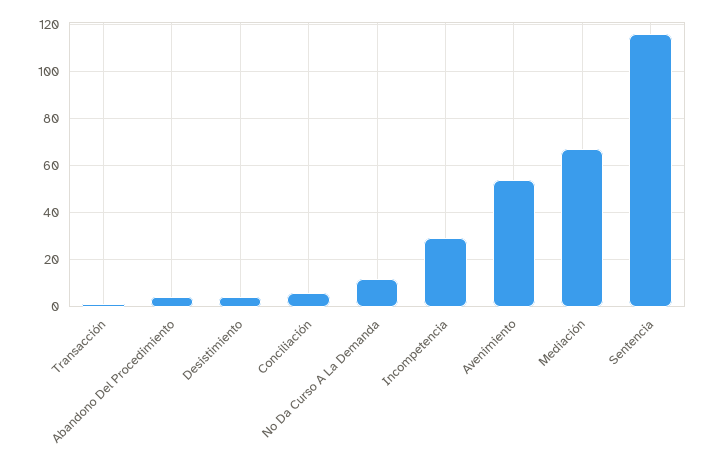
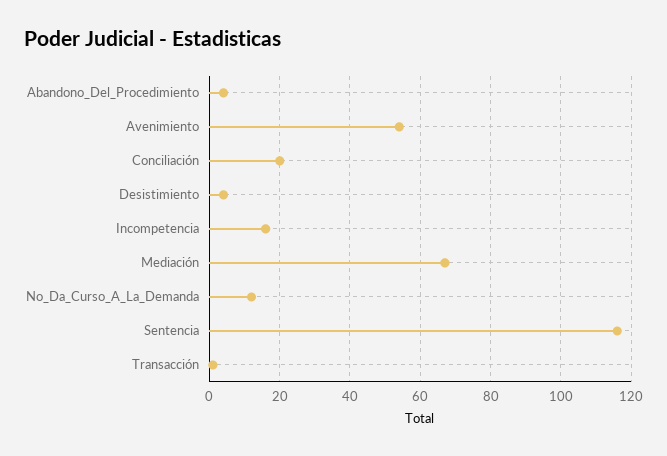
  {
    "Transacción": 0,
    "Abandono Del Procedimiento": 5,
    "Desistimiento": 5,
-   "Conciliación": 5,
+   "Conciliación": 20,
    "No Da Curso A La Demanda": 10,
-   "Incompetencia": 30,
+   "Incompetencia": 15,
    "Avenimiento": 55,
    "Mediación": 65,
    "Sentencia": 115
  }

